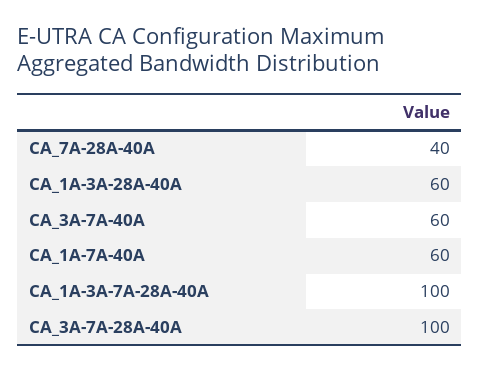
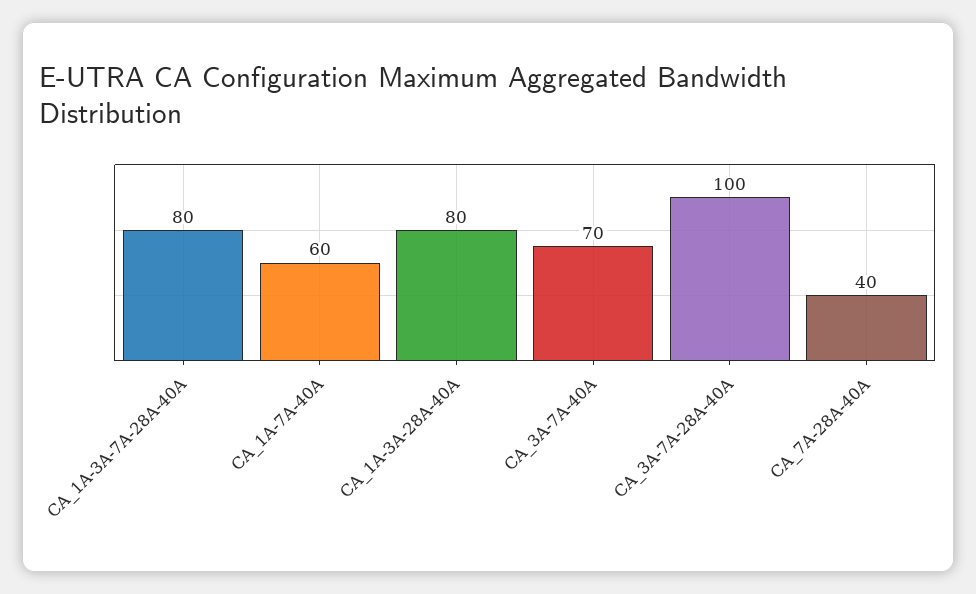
  {
    "CA_7A-28A-40A": 40,
-   "CA_1A-3A-28A-40A": 60,
+   "CA_1A-3A-28A-40A": 80,
-   "CA_3A-7A-40A": 60,
+   "CA_3A-7A-40A": 70,
    "CA_1A-7A-40A": 60,
-   "CA_1A-3A-7A-28A-40A": 100,
+   "CA_1A-3A-7A-28A-40A": 80,
    "CA_3A-7A-28A-40A": 100
  }

